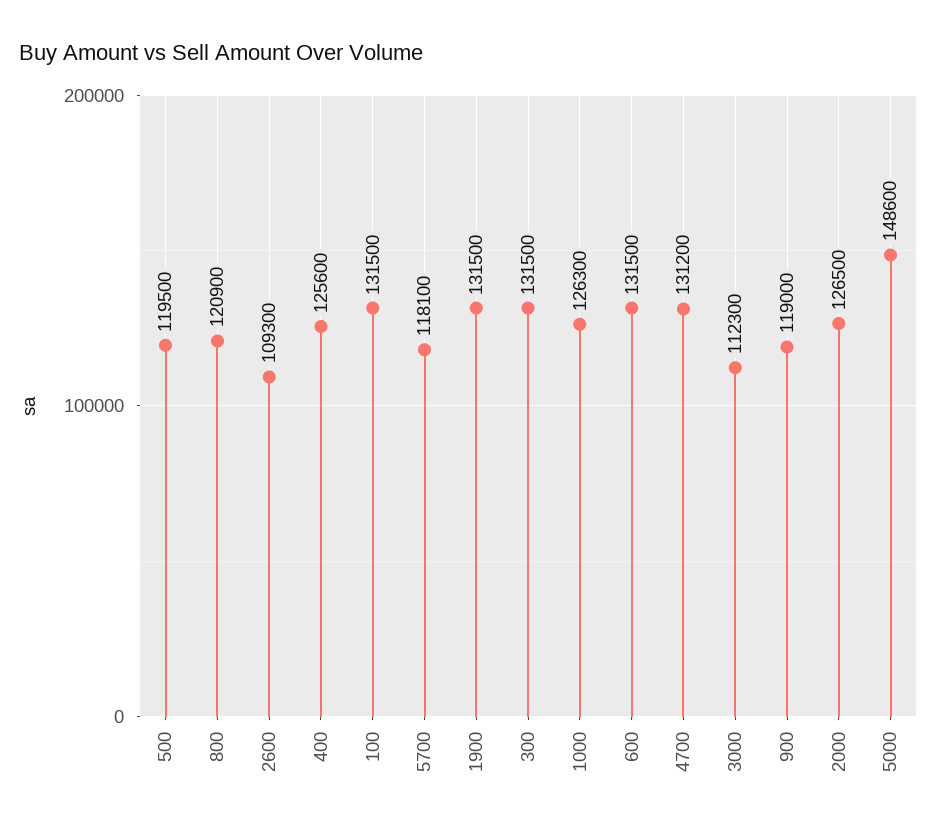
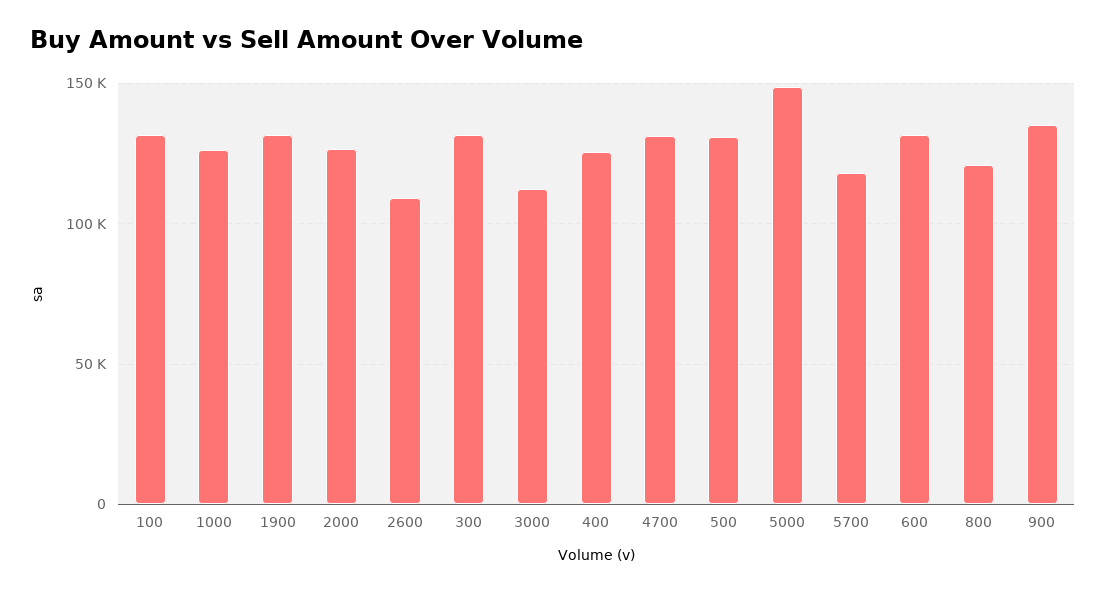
  {
-   "500": 119500,
+   "500": 130000,
    "800": 120900,
    "2600": 109300,
    "400": 125600,
    "100": 131500,
    "5700": 118100,
    "1900": 131500,
    "300": 131500,
    "1000": 126300,
    "600": 131500,
    "4700": 131200,
    "3000": 112300,
-   "900": 119000,
+   "900": 135000,
    "2000": 126500,
    "5000": 148600
  }

